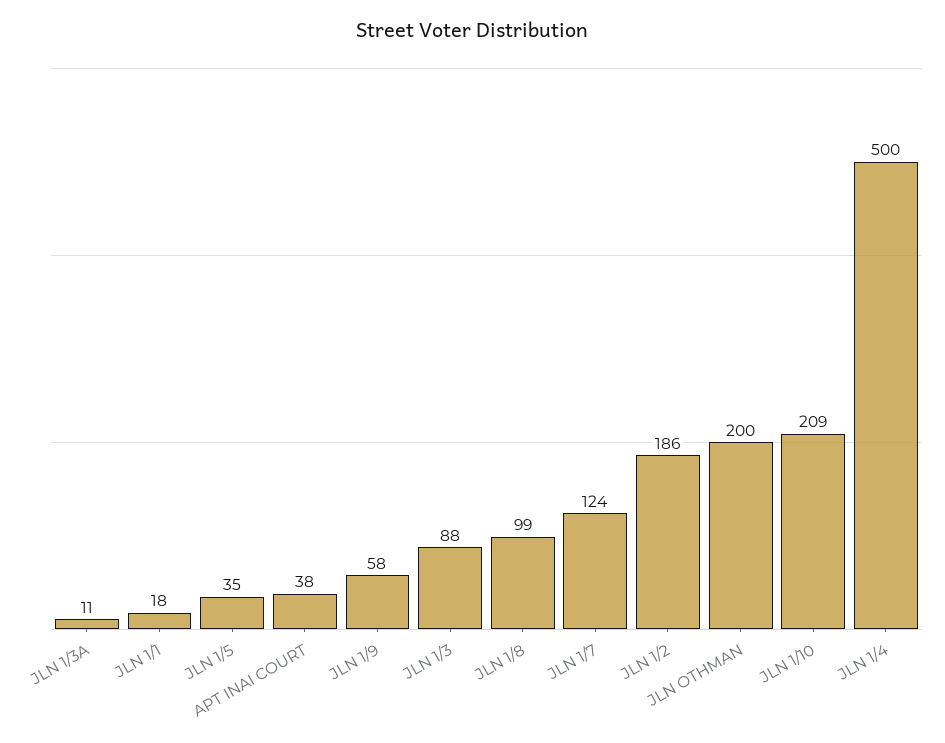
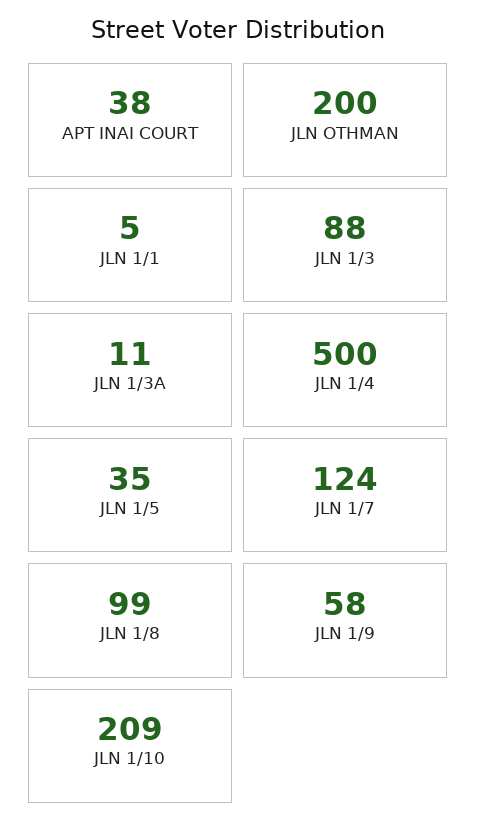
  {
    "JLN 1/3A": 11,
-   "JLN 1/1": 18,
+   "JLN 1/1": 5,
    "JLN 1/5": 35,
    "APT INAI COURT": 38,
    "JLN 1/9": 58,
    "JLN 1/3": 88,
    "JLN 1/8": 99,
    "JLN 1/7": 124,
-   "JLN 1/2": 186,
    "JLN OTHMAN": 200,
    "JLN 1/10": 209,
    "JLN 1/4": 500
  }

